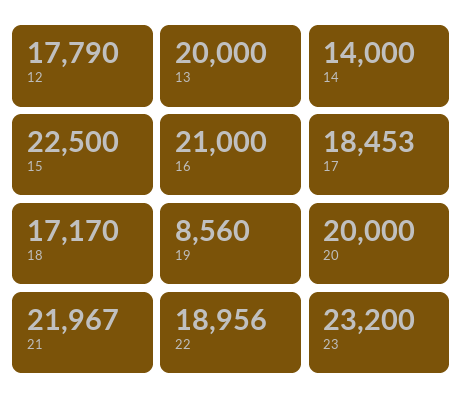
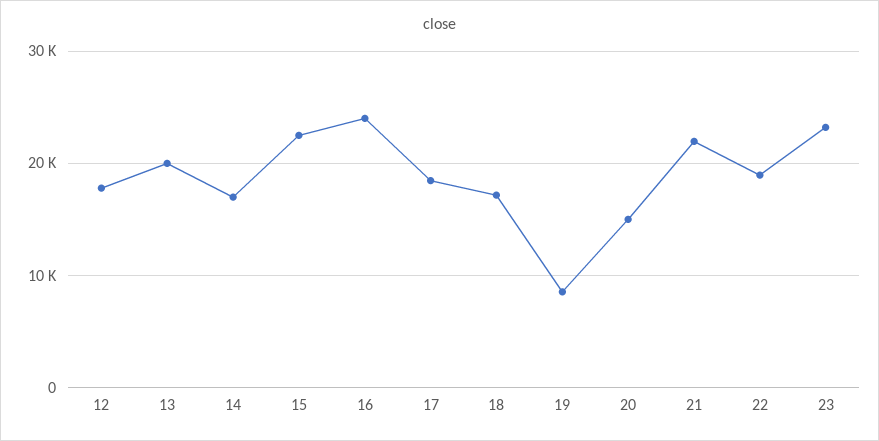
  {
    "12": 17790,
    "13": 20000,
-   "14": 14000,
+   "14": 17000,
    "15": 22500,
-   "16": 21000,
+   "16": 24000,
    "17": 18453,
    "18": 17170,
    "19": 8560,
-   "20": 20000,
+   "20": 15000,
    "21": 21967,
    "22": 18956,
    "23": 23200
  }

